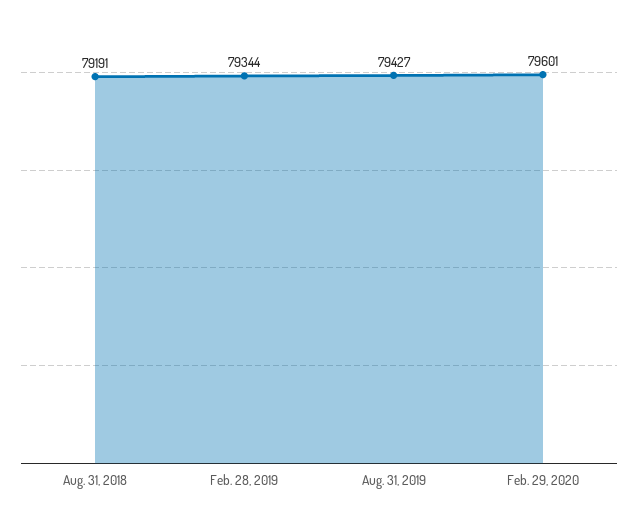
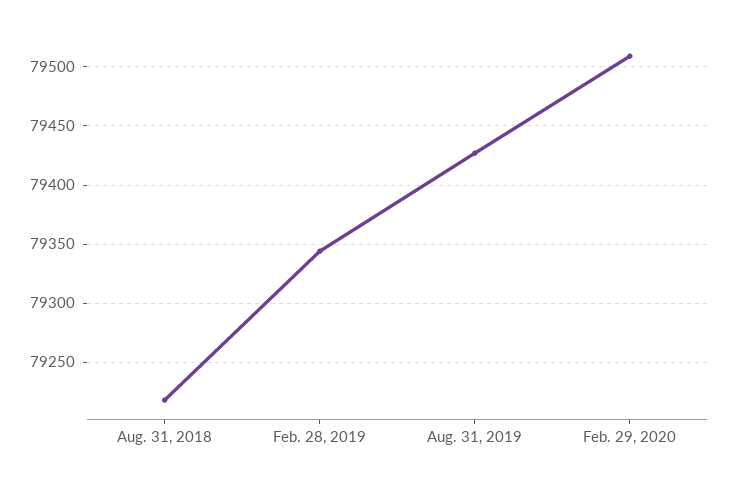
  {
-   "Aug. 31, 2018": 79191,
+   "Aug. 31, 2018": 79220,
    "Feb. 28, 2019": 79344,
    "Aug. 31, 2019": 79427,
-   "Feb. 29, 2020": 79601
+   "Feb. 29, 2020": 79510
  }

